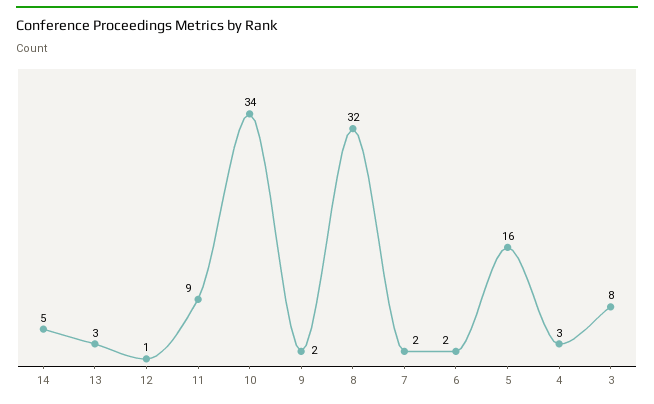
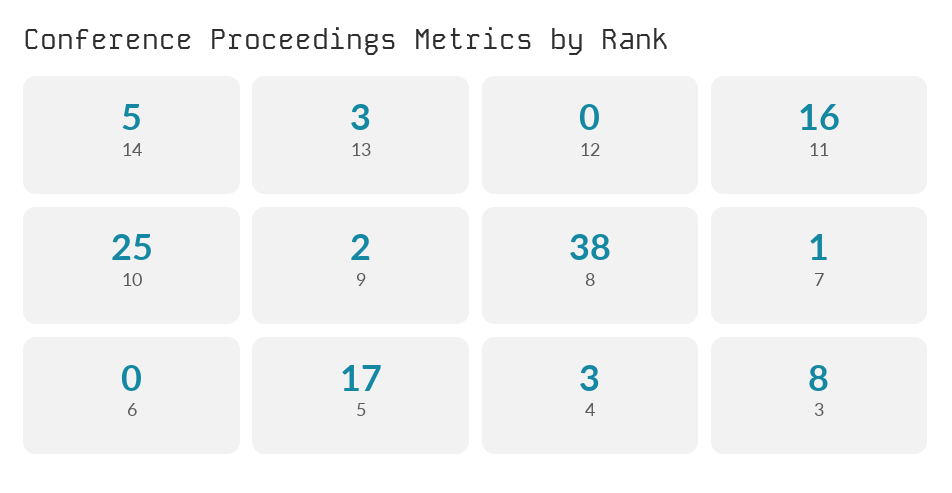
  {
    "14": 5,
    "13": 3,
-   "12": 1,
+   "12": 0,
-   "11": 9,
+   "11": 16,
-   "10": 34,
+   "10": 25,
    "9": 2,
-   "8": 32,
+   "8": 38,
-   "7": 2,
+   "7": 1,
-   "6": 2,
+   "6": 0,
-   "5": 16,
+   "5": 17,
    "4": 3,
    "3": 8
  }

